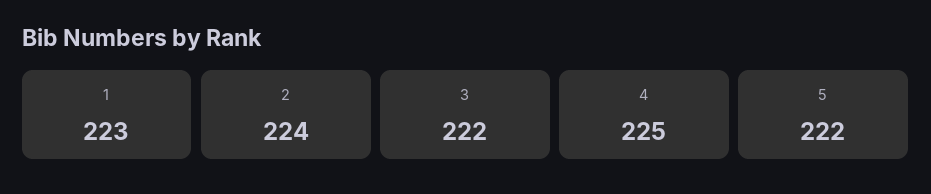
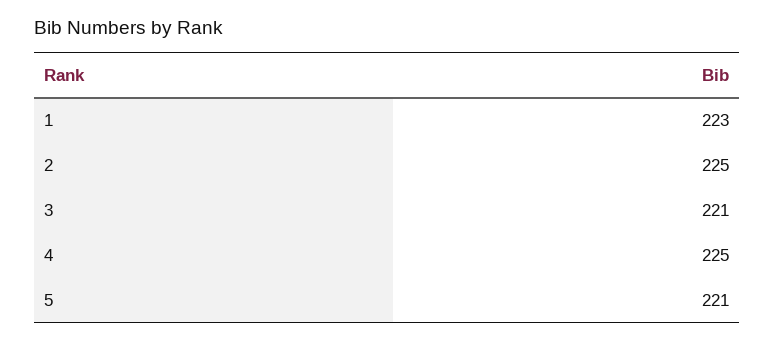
  {
    "1": 223,
-   "2": 224,
+   "2": 225,
-   "3": 222,
+   "3": 221,
    "4": 225,
-   "5": 222
+   "5": 221
  }

